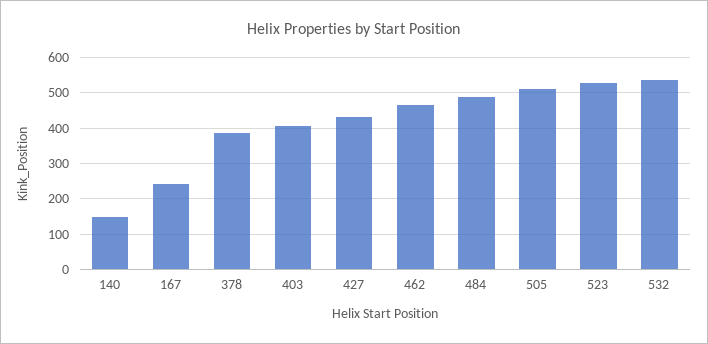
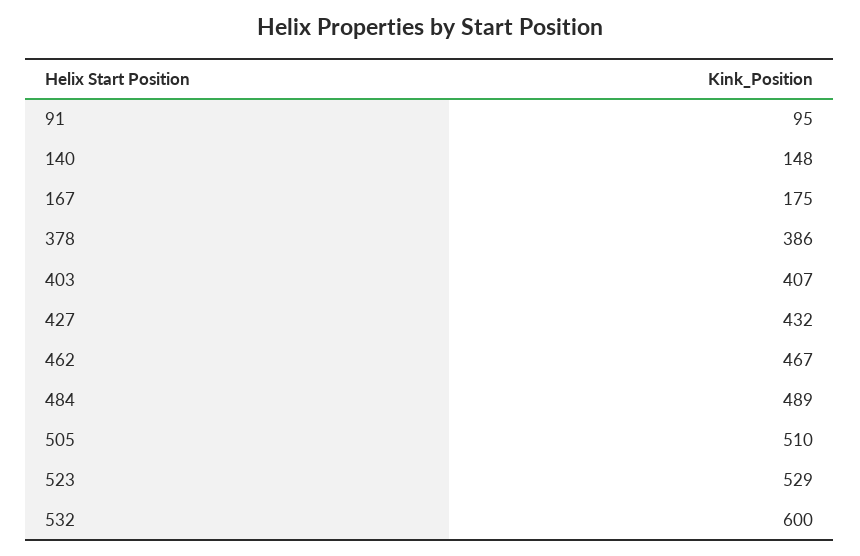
  {
    "140": 148,
-   "167": 240,
+   "167": 175,
    "378": 386,
    "403": 407,
    "427": 432,
    "462": 467,
    "484": 489,
    "505": 510,
    "523": 529,
-   "532": 540
+   "532": 600,
+   "91": 95
  }

